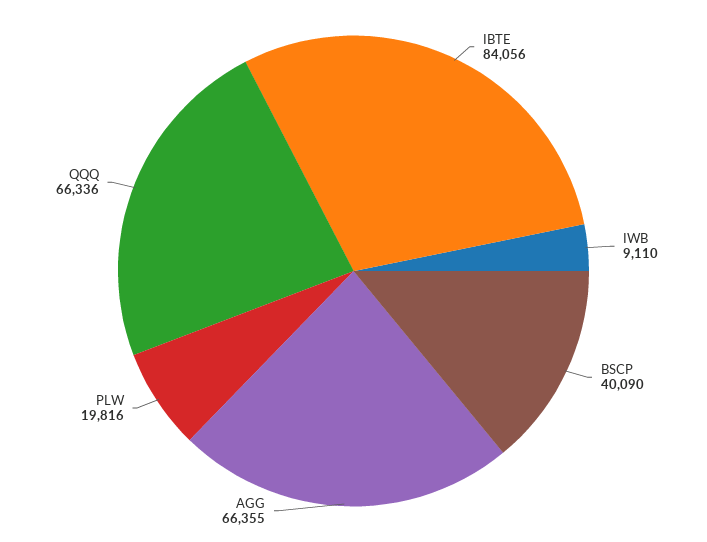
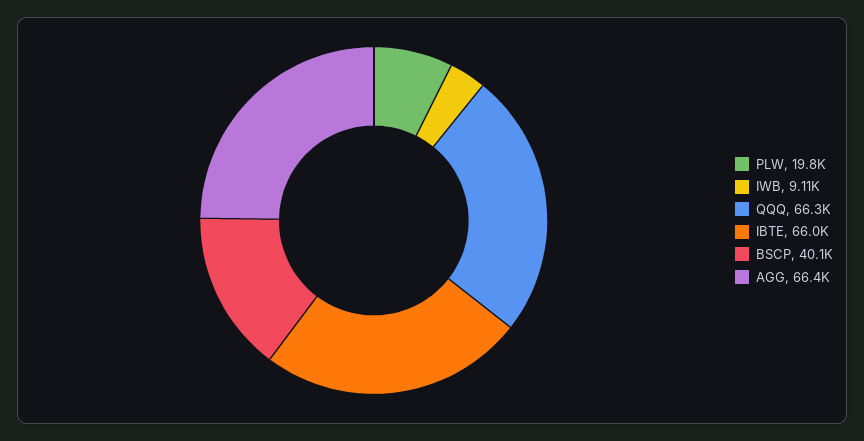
  {
-   "IBTE": 84056,
+   "IBTE": 66000,
    "IWB": 9110,
    "BSCP": 40090,
    "AGG": 66355,
    "PLW": 19816,
    "QQQ": 66336
  }

